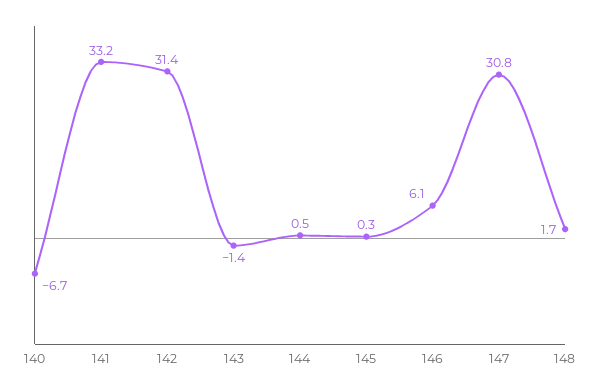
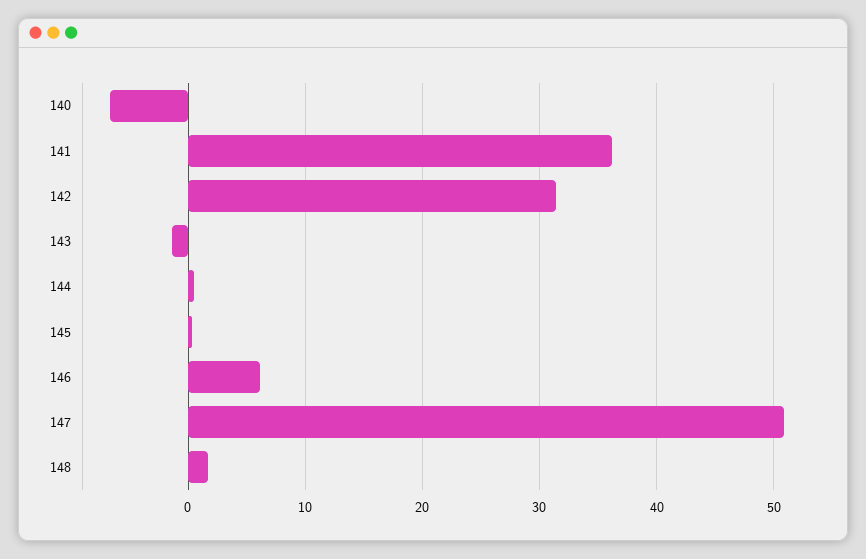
  {
    "140": -6.7,
-   "141": 33.2,
+   "141": 36,
    "142": 31.4,
    "143": -1.4,
    "144": 0.5,
    "145": 0.3,
    "146": 6.1,
-   "147": 30.8,
+   "147": 51,
    "148": 1.7
  }

